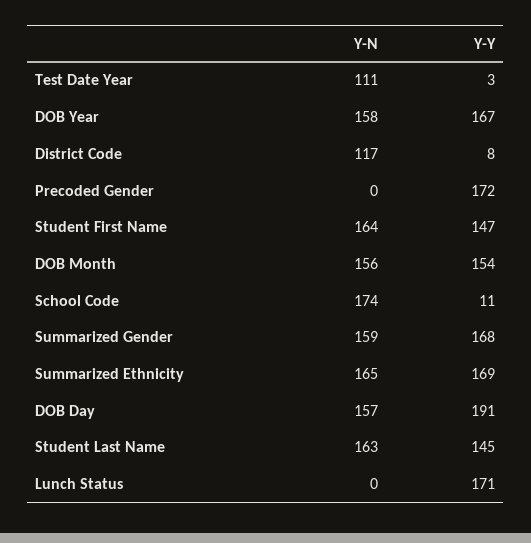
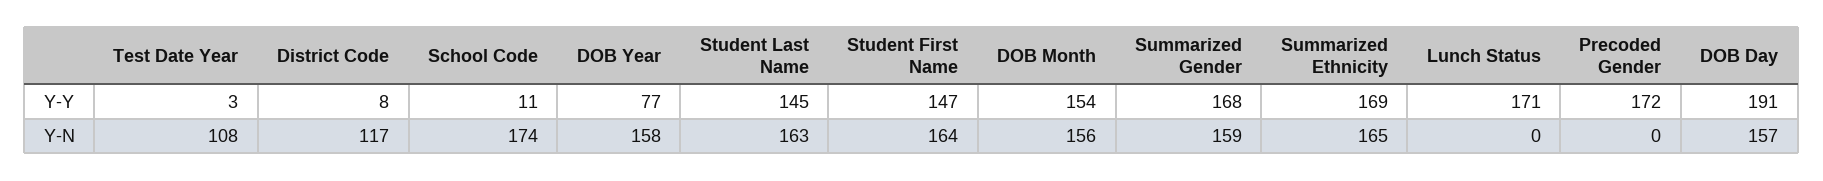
  {
    "Y-N": {
-     "Test Date Year": 111,
+     "Test Date Year": 108,
      "DOB Year": 158,
      "District Code": 117,
      "Precoded Gender": 0,
      "Student First Name": 164,
      "DOB Month": 156,
      "School Code": 174,
      "Summarized Gender": 159,
      "Summarized Ethnicity": 165,
      "DOB Day": 157,
      "Student Last Name": 163,
      "Lunch Status": 0
    },
    "Y-Y": {
      "Test Date Year": 3,
-     "DOB Year": 167,
+     "DOB Year": 77,
      "District Code": 8,
      "Precoded Gender": 172,
      "Student First Name": 147,
      "DOB Month": 154,
      "School Code": 11,
      "Summarized Gender": 168,
      "Summarized Ethnicity": 169,
      "DOB Day": 191,
      "Student Last Name": 145,
      "Lunch Status": 171
    }
  }

